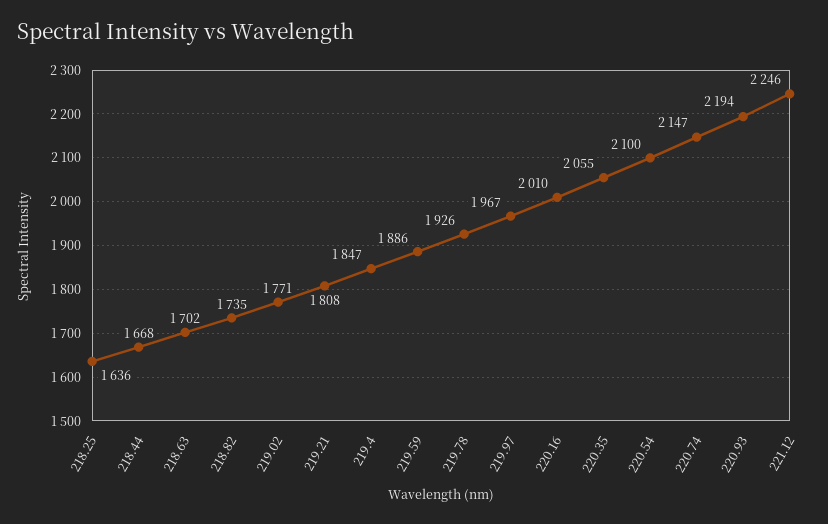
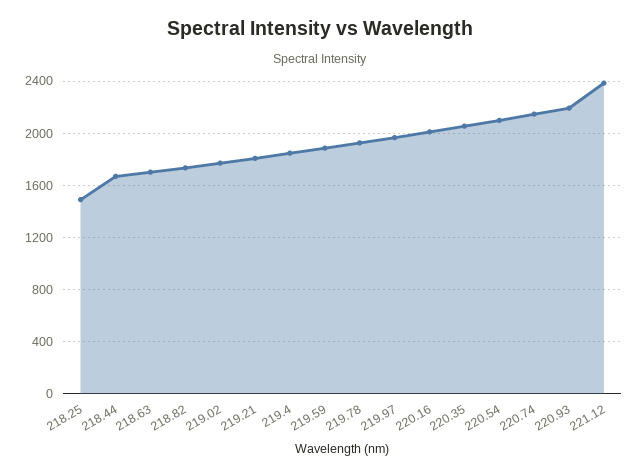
  {
-   "218.25": 1636,
+   "218.25": 1500,
    "218.44": 1668,
    "218.63": 1702,
    "218.82": 1735,
    "219.02": 1771,
    "219.21": 1808,
    "219.4": 1847,
    "219.59": 1886,
    "219.78": 1926,
    "219.97": 1967,
    "220.16": 2010,
    "220.35": 2055,
    "220.54": 2100,
    "220.74": 2147,
    "220.93": 2194,
-   "221.12": 2246
+   "221.12": 2400
  }

